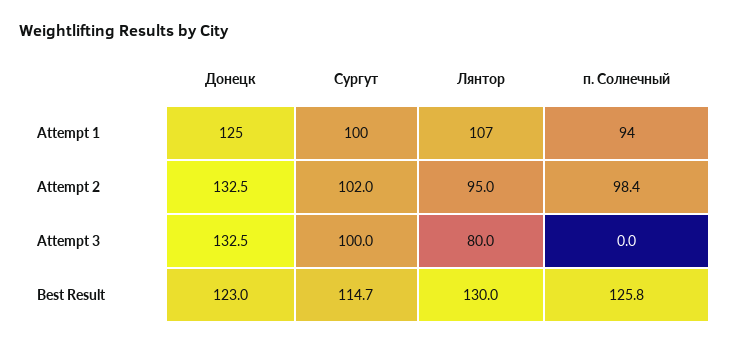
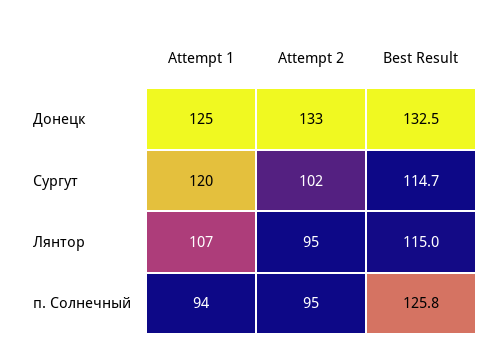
  {
    "Донецк": {
      "Attempt 1": 125,
      "Attempt 2": 132.5,
-     "Attempt 3": 132.5,
-     "Best Result": 123
+     "Best Result": 132.5
    },
    "Сургут": {
-     "Attempt 1": 100,
+     "Attempt 1": 120,
      "Attempt 2": 102,
-     "Attempt 3": 100,
      "Best Result": 114.7
    },
    "Лянтор": {
      "Attempt 1": 107,
      "Attempt 2": 95,
-     "Attempt 3": 80,
-     "Best Result": 130
+     "Best Result": 115
    },
    "п. Солнечный": {
      "Attempt 1": 94,
-     "Attempt 2": 98.4,
+     "Attempt 2": 95,
-     "Attempt 3": 0,
      "Best Result": 125.8
    }
  }

